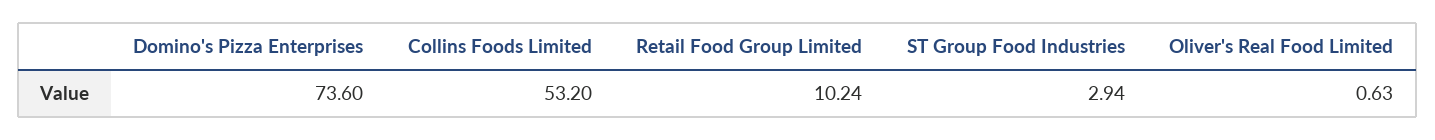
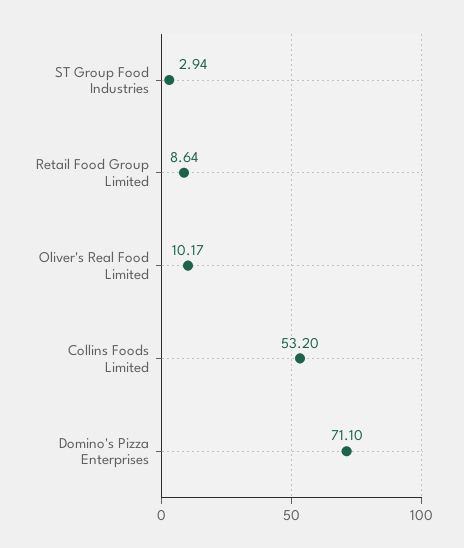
  {
-   "Domino's Pizza Enterprises": 73.6,
+   "Domino's Pizza Enterprises": 71.1,
    "Collins Foods Limited": 53.2,
-   "Retail Food Group Limited": 10.24,
+   "Retail Food Group Limited": 8.64,
    "ST Group Food Industries": 2.94,
-   "Oliver's Real Food Limited": 0.63
+   "Oliver's Real Food Limited": 10.17
  }

